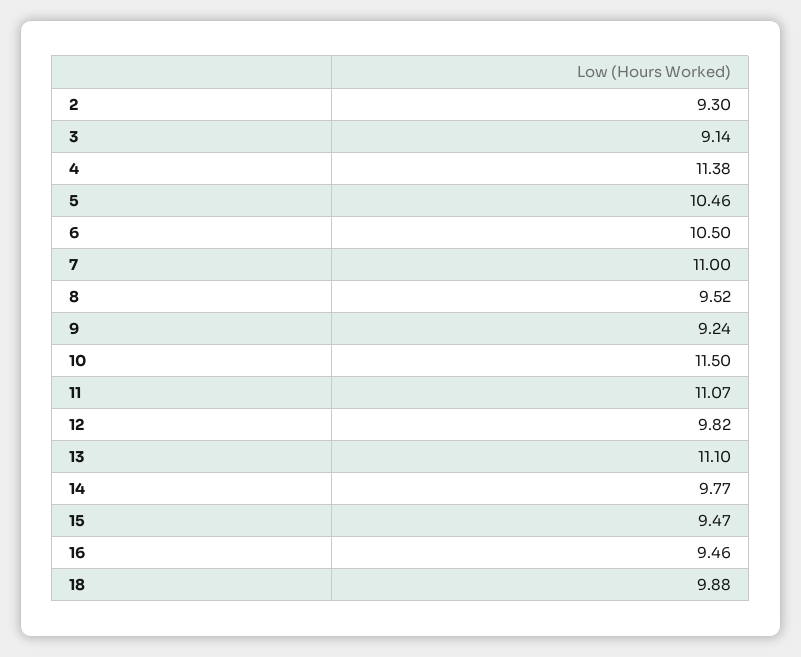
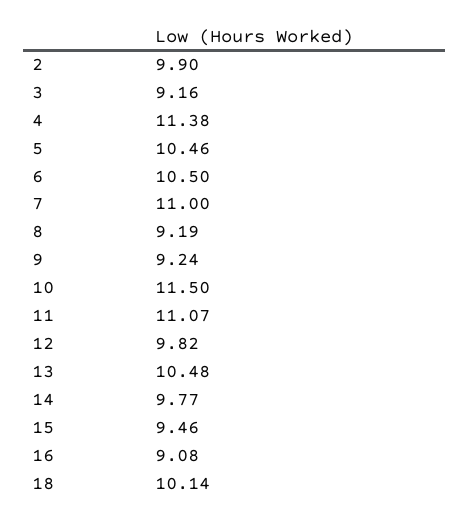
  {
-   "2": 9.3,
+   "2": 9.9,
-   "3": 9.14,
+   "3": 9.16,
    "4": 11.38,
    "5": 10.46,
    "6": 10.5,
    "7": 11,
-   "8": 9.52,
+   "8": 9.19,
    "9": 9.24,
    "10": 11.5,
    "11": 11.07,
    "12": 9.82,
-   "13": 11.1,
+   "13": 10.48,
    "14": 9.77,
-   "15": 9.47,
+   "15": 9.46,
-   "16": 9.46,
+   "16": 9.08,
-   "18": 9.88
+   "18": 10.14
  }

